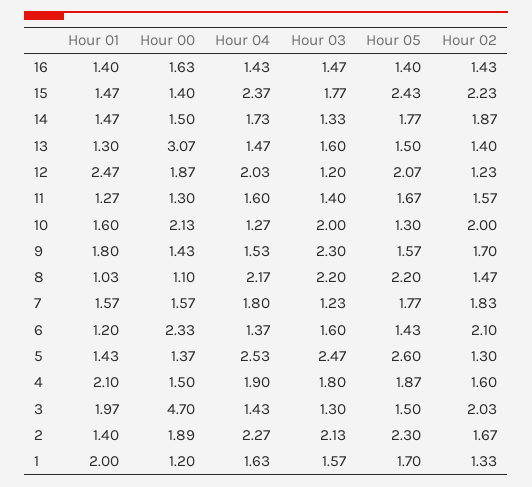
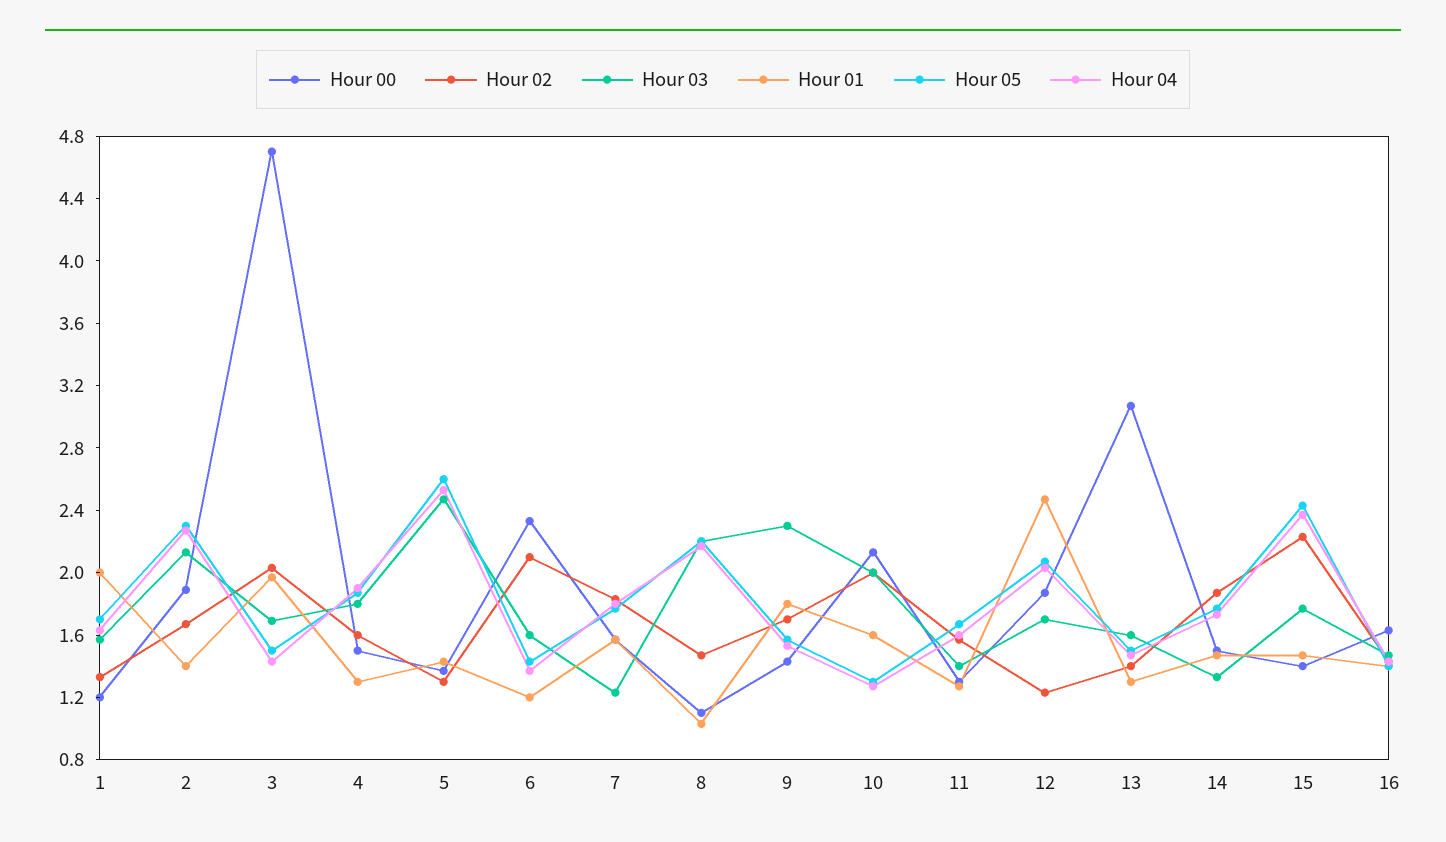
  {
    "Hour 01": {
      "16": 1.4,
      "15": 1.47,
      "14": 1.47,
      "13": 1.3,
      "12": 2.47,
      "11": 1.27,
      "10": 1.6,
      "9": 1.8,
      "8": 1.03,
      "7": 1.57,
      "6": 1.2,
      "5": 1.43,
-     "4": 2.1,
+     "4": 1.3,
      "3": 1.97,
      "2": 1.4,
      "1": 2
    },
    "Hour 00": {
      "16": 1.63,
      "15": 1.4,
      "14": 1.5,
      "13": 3.07,
      "12": 1.87,
      "11": 1.3,
      "10": 2.13,
      "9": 1.43,
      "8": 1.1,
      "7": 1.57,
      "6": 2.33,
      "5": 1.37,
      "4": 1.5,
      "3": 4.7,
      "2": 1.89,
      "1": 1.2
    },
    "Hour 04": {
      "16": 1.43,
      "15": 2.37,
      "14": 1.73,
      "13": 1.47,
      "12": 2.03,
      "11": 1.6,
      "10": 1.27,
      "9": 1.53,
      "8": 2.17,
      "7": 1.8,
      "6": 1.37,
      "5": 2.53,
      "4": 1.9,
      "3": 1.43,
      "2": 2.27,
      "1": 1.63
    },
    "Hour 03": {
      "16": 1.47,
      "15": 1.77,
      "14": 1.33,
      "13": 1.6,
-     "12": 1.2,
+     "12": 1.7,
      "11": 1.4,
      "10": 2,
      "9": 2.3,
      "8": 2.2,
      "7": 1.23,
      "6": 1.6,
      "5": 2.47,
      "4": 1.8,
-     "3": 1.3,
+     "3": 1.7,
      "2": 2.13,
      "1": 1.57
    },
    "Hour 05": {
      "16": 1.4,
      "15": 2.43,
      "14": 1.77,
      "13": 1.5,
      "12": 2.07,
      "11": 1.67,
      "10": 1.3,
      "9": 1.57,
      "8": 2.2,
      "7": 1.77,
      "6": 1.43,
      "5": 2.6,
      "4": 1.87,
      "3": 1.5,
      "2": 2.3,
      "1": 1.7
    },
    "Hour 02": {
      "16": 1.43,
      "15": 2.23,
      "14": 1.87,
      "13": 1.4,
      "12": 1.23,
      "11": 1.57,
      "10": 2,
      "9": 1.7,
      "8": 1.47,
      "7": 1.83,
      "6": 2.1,
      "5": 1.3,
      "4": 1.6,
      "3": 2.03,
      "2": 1.67,
      "1": 1.33
    }
  }

